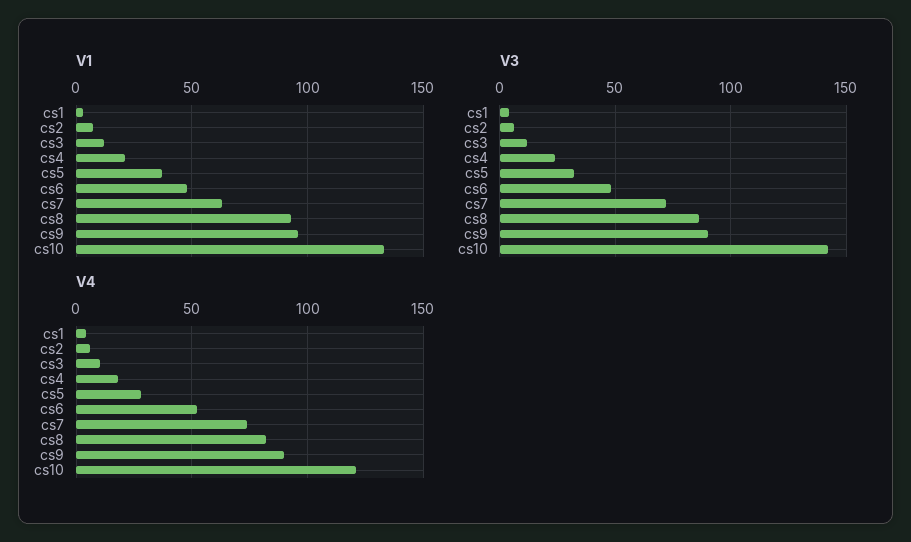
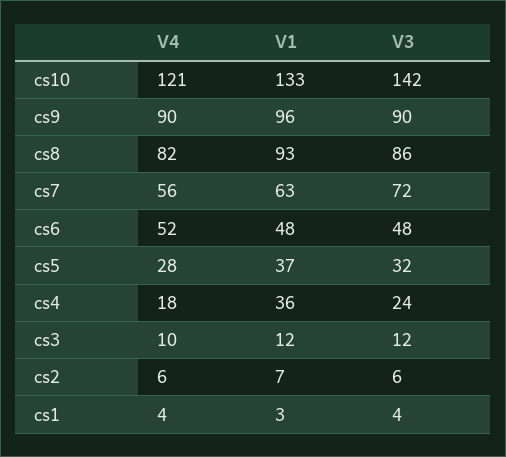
  {
    "V1": {
      "cs1": 3,
      "cs2": 7,
      "cs3": 12,
-     "cs4": 20,
+     "cs4": 36,
      "cs5": 37,
      "cs6": 48,
      "cs7": 63,
      "cs8": 93,
      "cs9": 96,
      "cs10": 133
    },
    "V3": {
      "cs1": 4,
      "cs2": 6,
      "cs3": 12,
      "cs4": 24,
      "cs5": 32,
      "cs6": 48,
      "cs7": 72,
      "cs8": 86,
      "cs9": 90,
      "cs10": 142
    },
    "V4": {
      "cs1": 4,
      "cs2": 6,
      "cs3": 10,
      "cs4": 18,
      "cs5": 28,
      "cs6": 52,
-     "cs7": 75,
+     "cs7": 56,
      "cs8": 82,
      "cs9": 90,
      "cs10": 121
    }
  }

